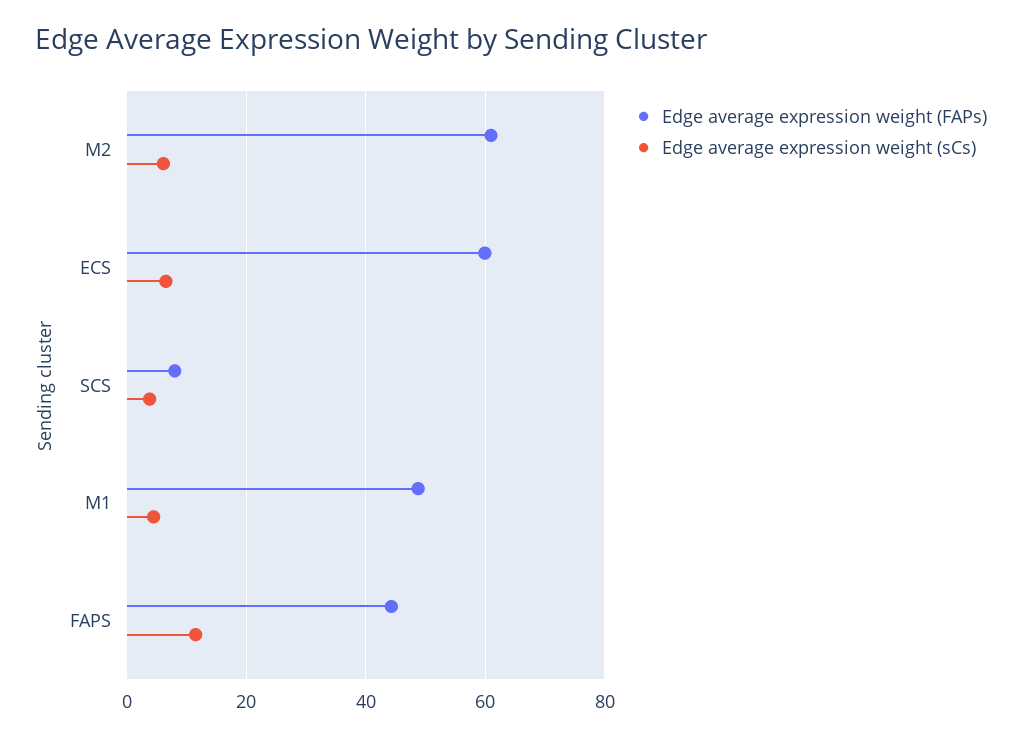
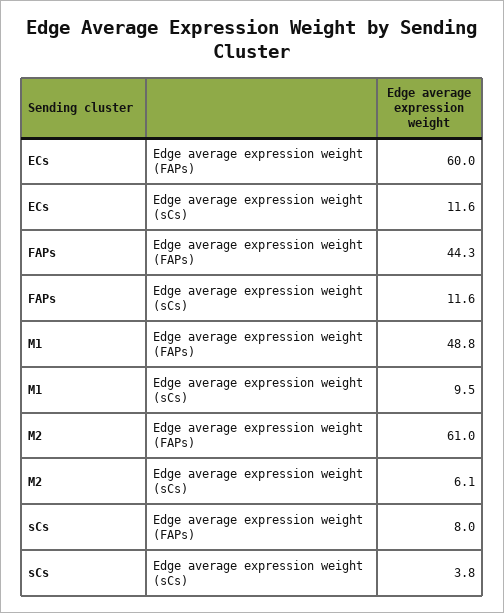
  {
    "Edge average expression weight (FAPs)": {
      "M2": 61,
      "ECS": 60,
      "SCS": 8,
      "M1": 48.8,
      "FAPS": 44.3
    },
    "Edge average expression weight (sCs)": {
      "M2": 6.1,
-     "ECS": 6,
+     "ECS": 11.6,
      "SCS": 3.8,
-     "M1": 4,
+     "M1": 9.5,
      "FAPS": 11.6
    }
  }

